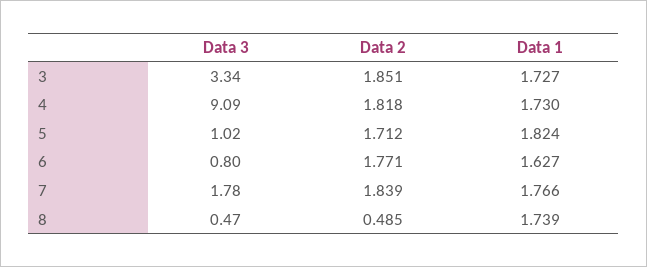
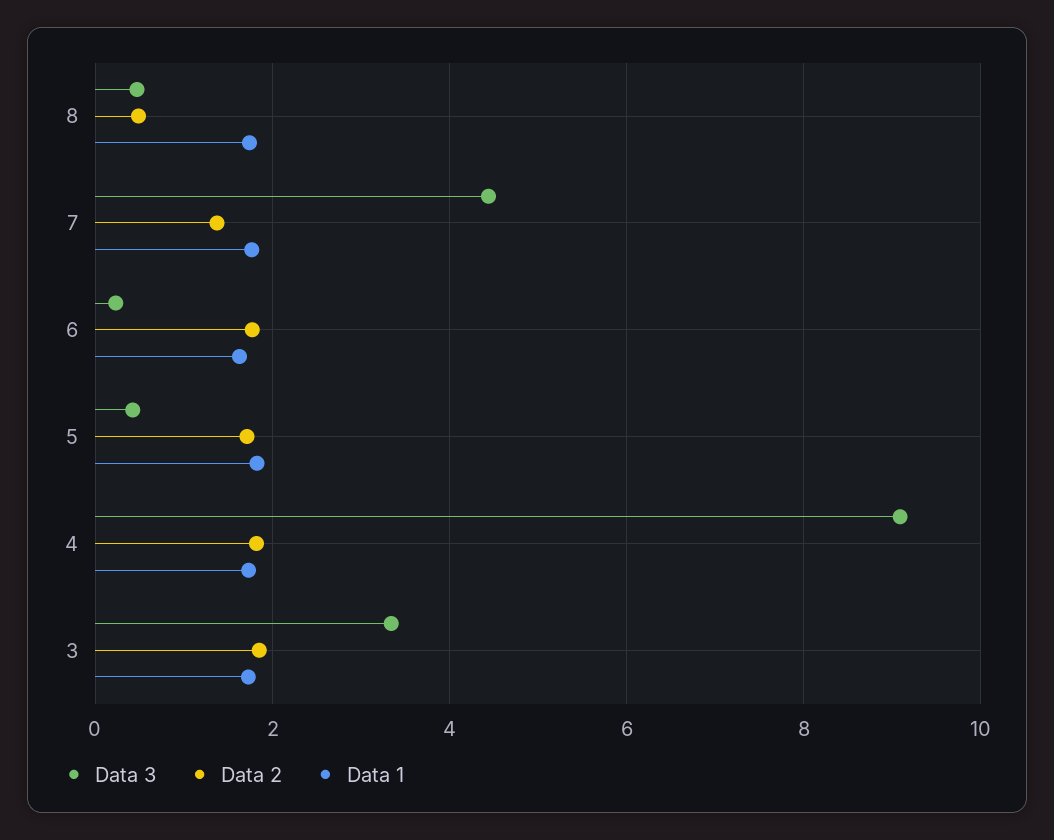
  {
    "Data 3": {
      "3": 3.34,
      "4": 9.09,
-     "5": 1.02,
+     "5": 0.4,
-     "6": 0.8,
+     "6": 0.2,
-     "7": 1.78,
+     "7": 4.4,
      "8": 0.47
    },
    "Data 2": {
      "3": 1.851,
      "4": 1.818,
      "5": 1.712,
      "6": 1.771,
-     "7": 1.839,
+     "7": 1.4,
      "8": 0.485
    },
    "Data 1": {
      "3": 1.727,
      "4": 1.73,
      "5": 1.824,
      "6": 1.627,
      "7": 1.766,
      "8": 1.739
    }
  }

